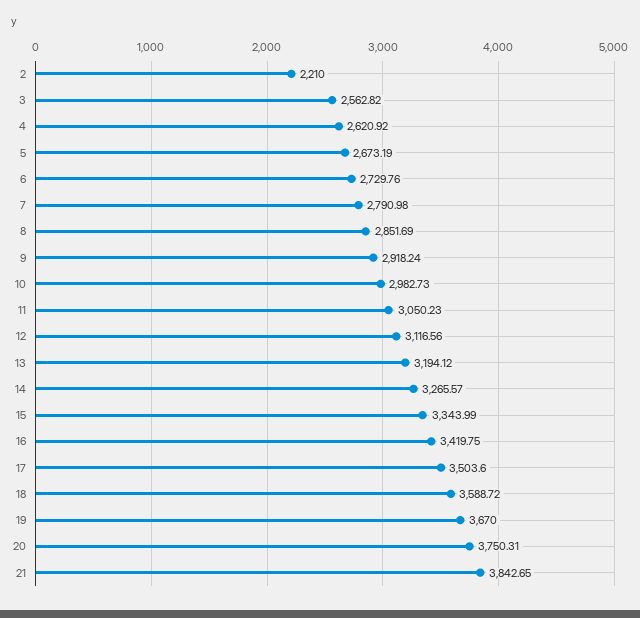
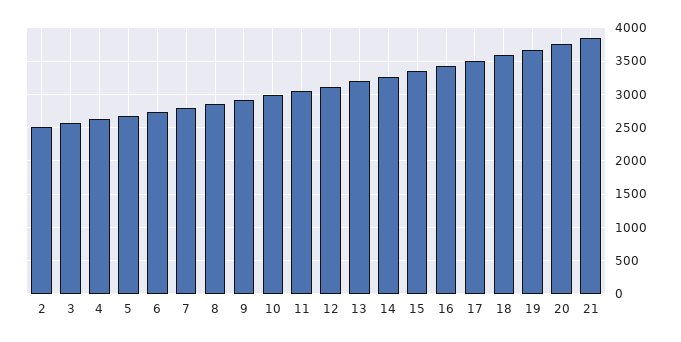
  {
-   "2": 2210,
+   "2": 2500,
    "3": 2562.82,
    "4": 2620.92,
    "5": 2673.19,
    "6": 2729.76,
    "7": 2790.98,
    "8": 2851.69,
    "9": 2918.24,
    "10": 2982.73,
    "11": 3050.23,
    "12": 3116.56,
    "13": 3194.12,
    "14": 3265.57,
    "15": 3343.99,
    "16": 3419.75,
    "17": 3503.6,
    "18": 3588.72,
    "19": 3670,
    "20": 3750.31,
    "21": 3842.65
  }

